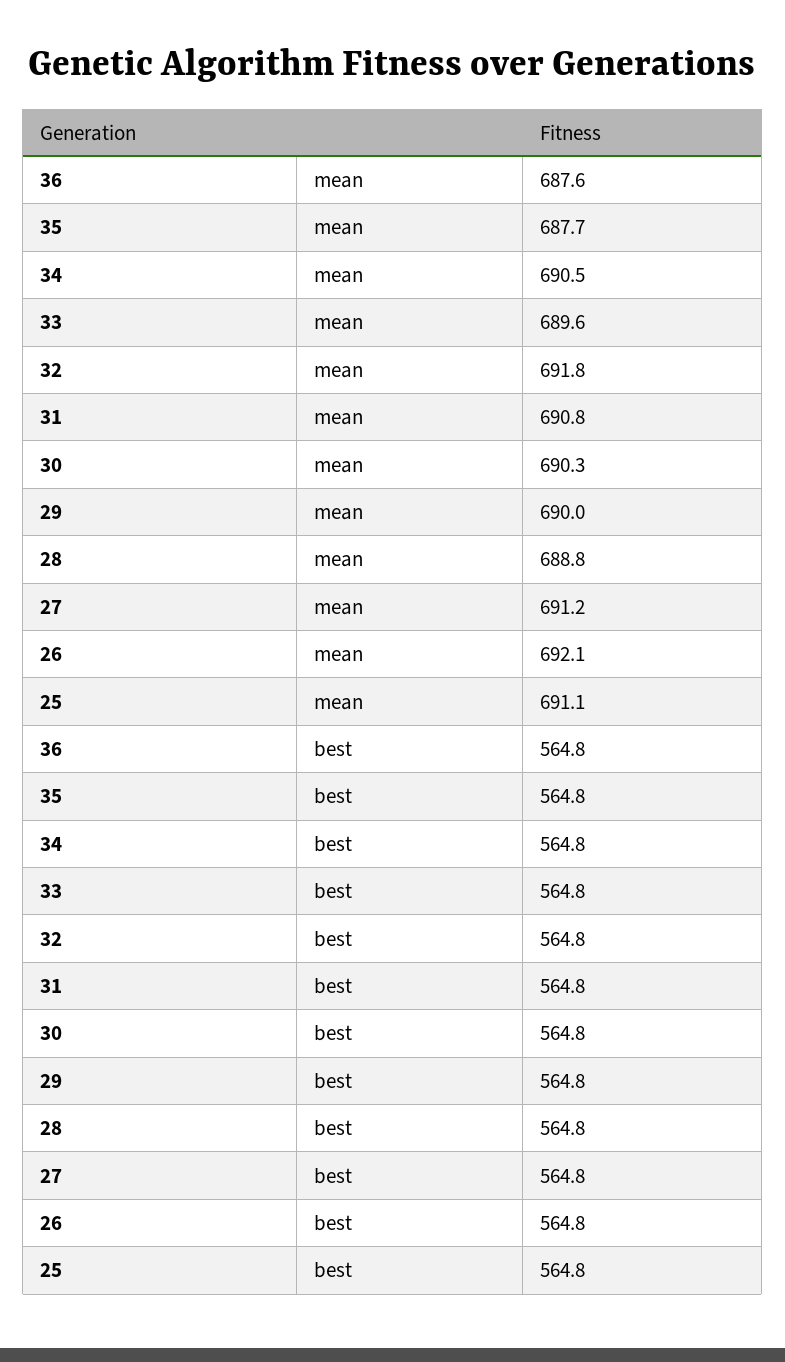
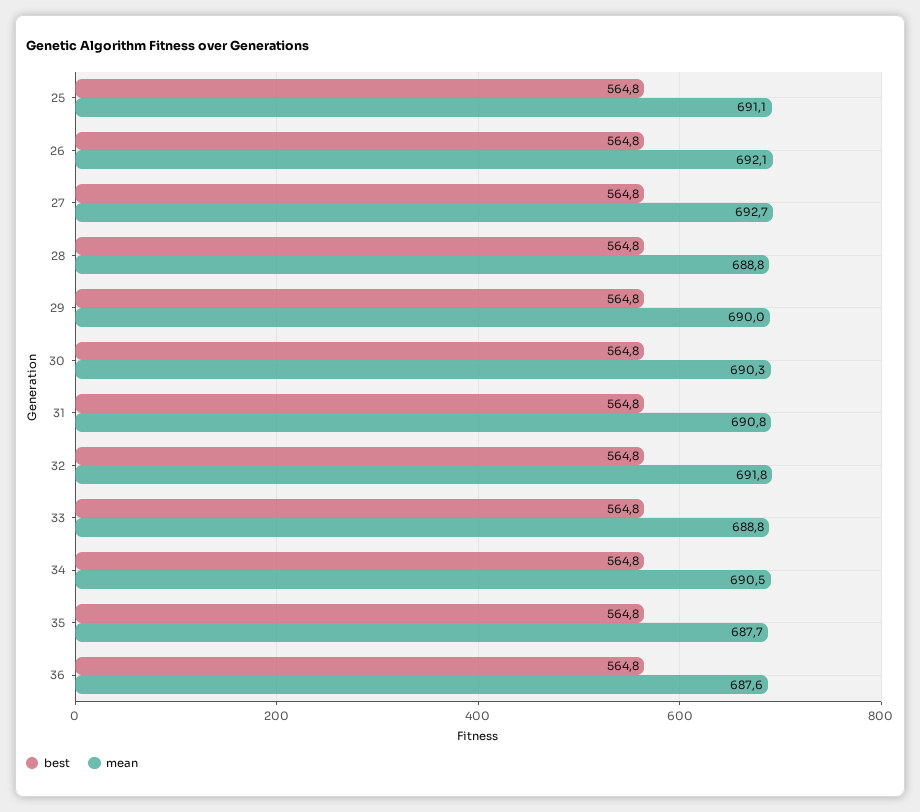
  {
    "mean": {
      "36": 687.6,
      "35": 687.7,
      "34": 690.5,
-     "33": 689.6,
+     "33": 688.8,
      "32": 691.8,
      "31": 690.8,
      "30": 690.3,
      "29": 690,
      "28": 688.8,
-     "27": 691.2,
+     "27": 692.7,
      "26": 692.1,
      "25": 691.1
    },
    "best": {
      "36": 564.8,
      "35": 564.8,
      "34": 564.8,
      "33": 564.8,
      "32": 564.8,
      "31": 564.8,
      "30": 564.8,
      "29": 564.8,
      "28": 564.8,
      "27": 564.8,
      "26": 564.8,
      "25": 564.8
    }
  }

